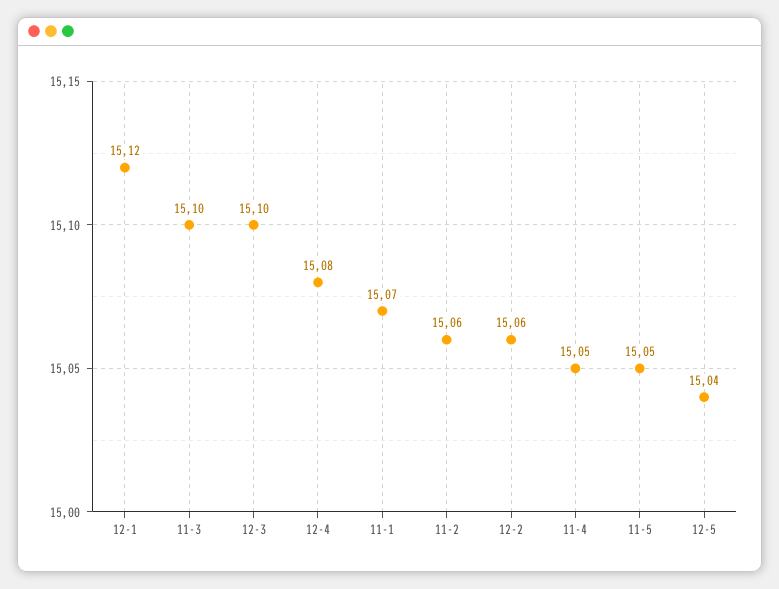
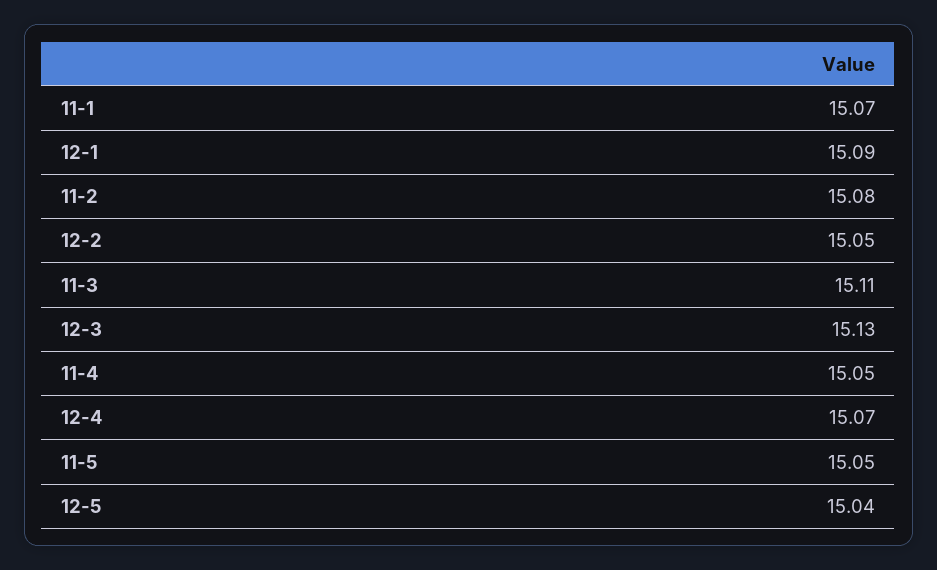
  {
-   "12-1": 15.12,
+   "12-1": 15.09,
-   "11-3": 15.1,
+   "11-3": 15.11,
-   "12-3": 15.1,
+   "12-3": 15.13,
-   "12-4": 15.08,
+   "12-4": 15.07,
    "11-1": 15.07,
-   "11-2": 15.06,
+   "11-2": 15.08,
-   "12-2": 15.06,
+   "12-2": 15.05,
    "11-4": 15.05,
    "11-5": 15.05,
    "12-5": 15.04
  }

